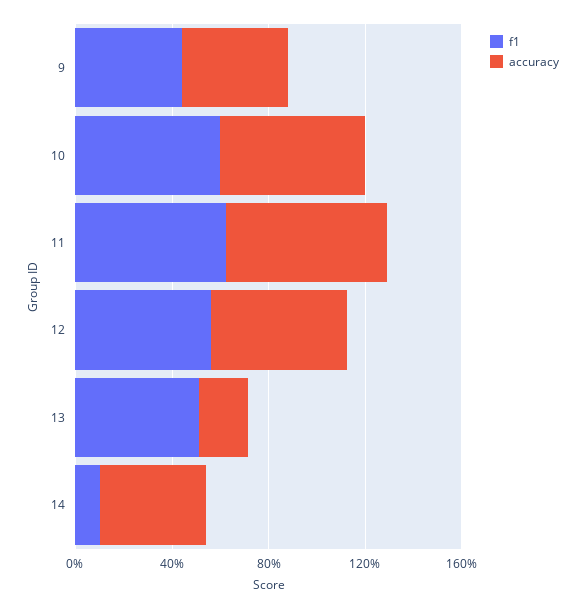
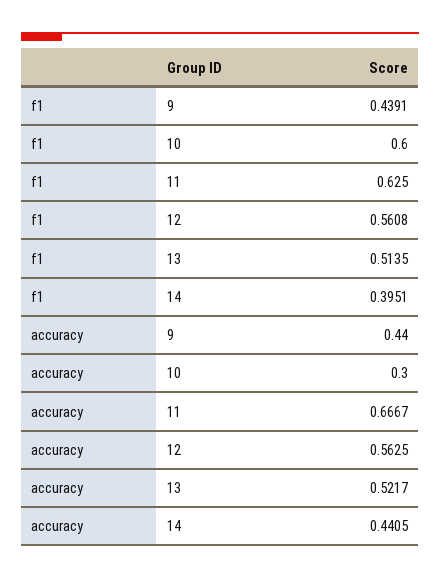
  {
    "f1": {
      "9": 0.4391,
      "10": 0.6,
      "11": 0.625,
      "12": 0.5608,
      "13": 0.5135,
-     "14": 0.1
+     "14": 0.3951
    },
    "accuracy": {
      "9": 0.44,
-     "10": 0.6,
+     "10": 0.3,
      "11": 0.6667,
      "12": 0.5625,
-     "13": 0.2,
+     "13": 0.5217,
      "14": 0.4405
    }
  }

